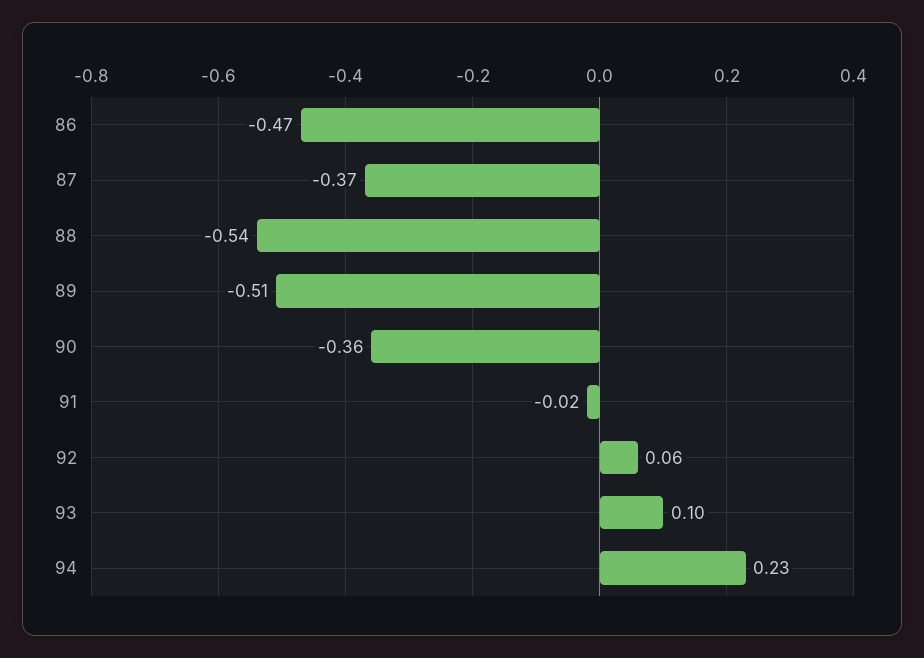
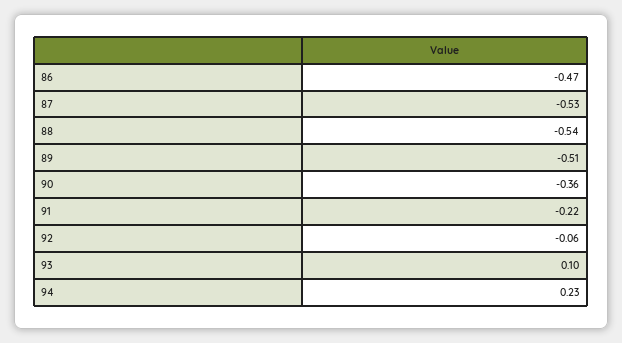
  {
    "86": -0.47,
-   "87": -0.37,
+   "87": -0.53,
    "88": -0.54,
    "89": -0.51,
    "90": -0.36,
-   "91": -0.02,
+   "91": -0.22,
-   "92": 0.06,
+   "92": -0.06,
    "93": 0.1,
    "94": 0.23
  }

